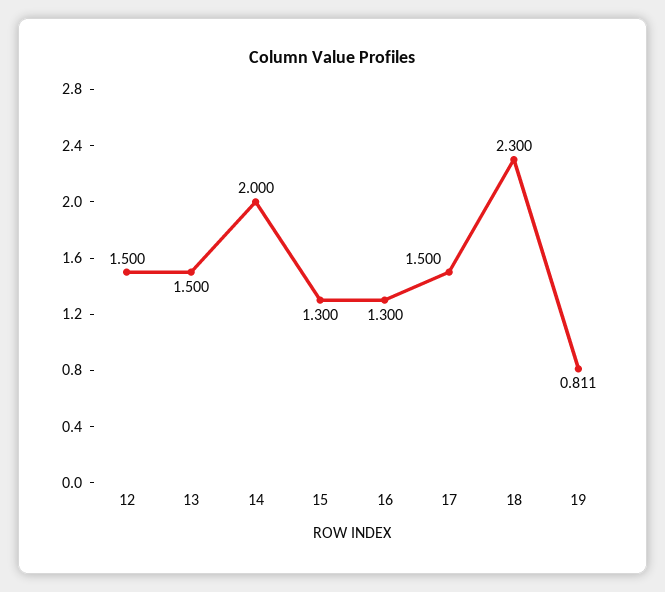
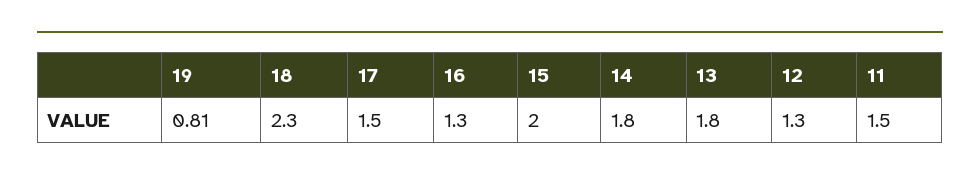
  {
-   "12": 1.5,
+   "12": 1.3,
-   "13": 1.5,
+   "13": 1.8,
-   "14": 2,
+   "14": 1.8,
-   "15": 1.3,
+   "15": 2,
    "16": 1.3,
    "17": 1.5,
    "18": 2.3,
-   "19": 0.811
+   "19": 0.811,
+   "11": 1.5
  }

